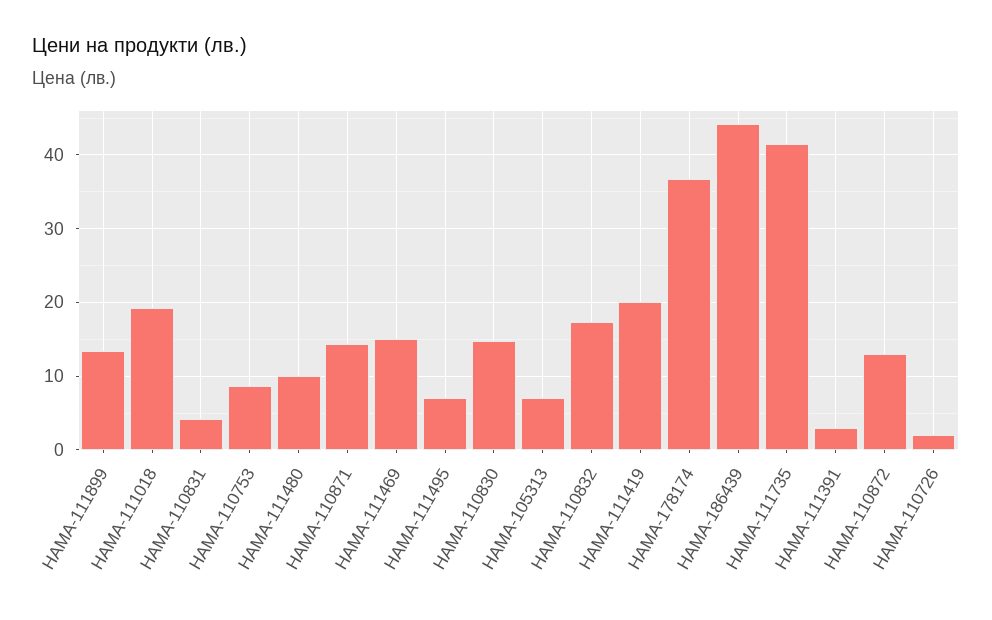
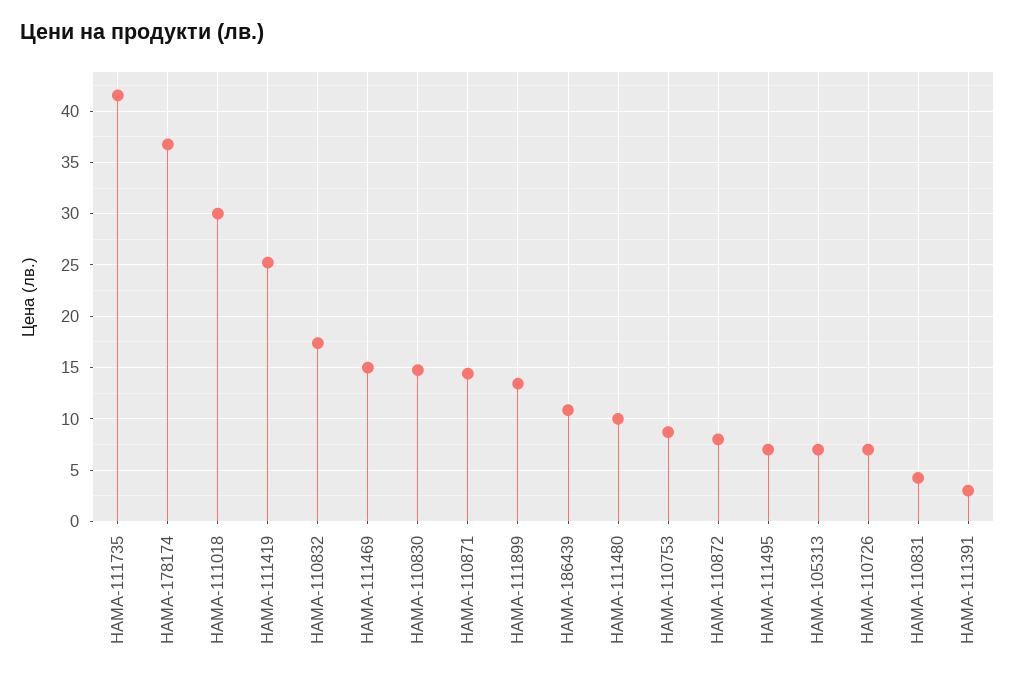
  {
    "HAMA-111899": 13,
-   "HAMA-111018": 19,
+   "HAMA-111018": 30,
    "HAMA-110831": 4,
    "HAMA-110753": 9,
    "HAMA-111480": 10,
    "HAMA-110871": 14,
    "HAMA-111469": 15,
    "HAMA-111495": 7,
    "HAMA-110830": 15,
    "HAMA-105313": 7,
    "HAMA-110832": 17,
-   "HAMA-111419": 20,
+   "HAMA-111419": 25,
    "HAMA-178174": 37,
-   "HAMA-186439": 44,
+   "HAMA-186439": 11,
    "HAMA-111735": 42,
    "HAMA-111391": 3,
-   "HAMA-110872": 13,
+   "HAMA-110872": 8,
-   "HAMA-110726": 2
+   "HAMA-110726": 7
  }

